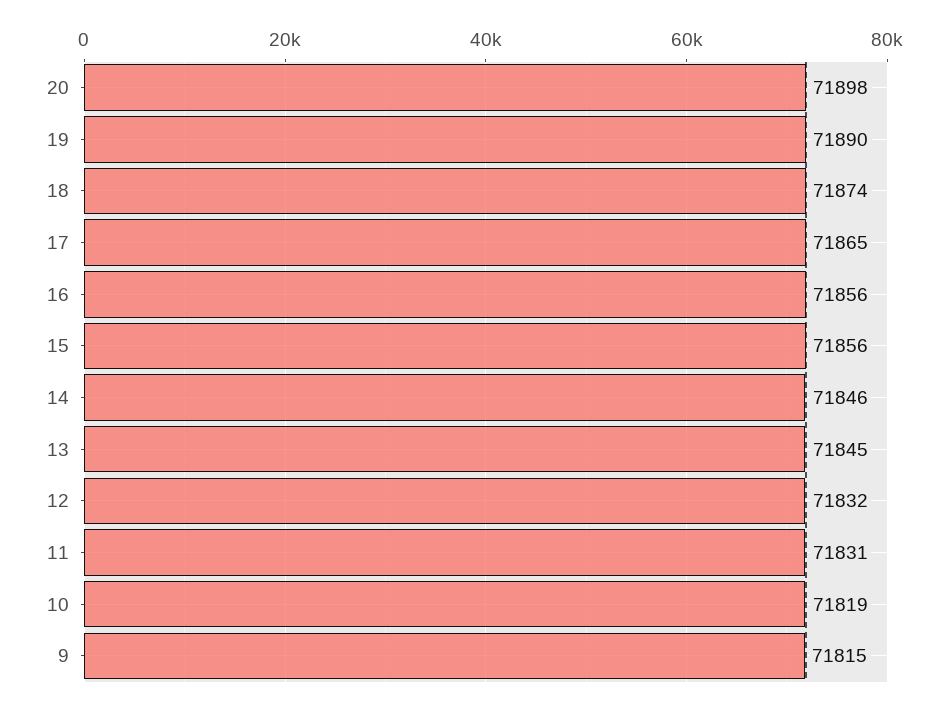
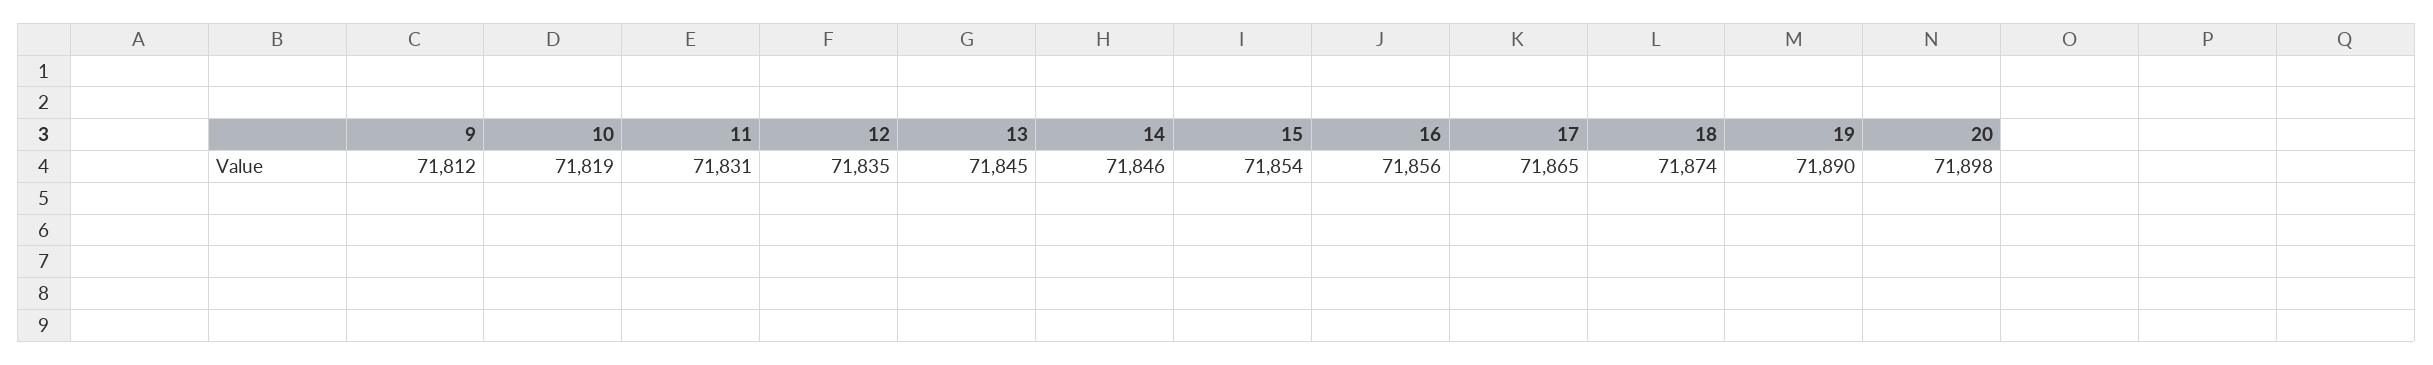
  {
    "20": 71898,
    "19": 71890,
    "18": 71874,
    "17": 71865,
    "16": 71856,
-   "15": 71856,
+   "15": 71854,
    "14": 71846,
    "13": 71845,
-   "12": 71832,
+   "12": 71835,
    "11": 71831,
    "10": 71819,
-   "9": 71815
+   "9": 71812
  }

